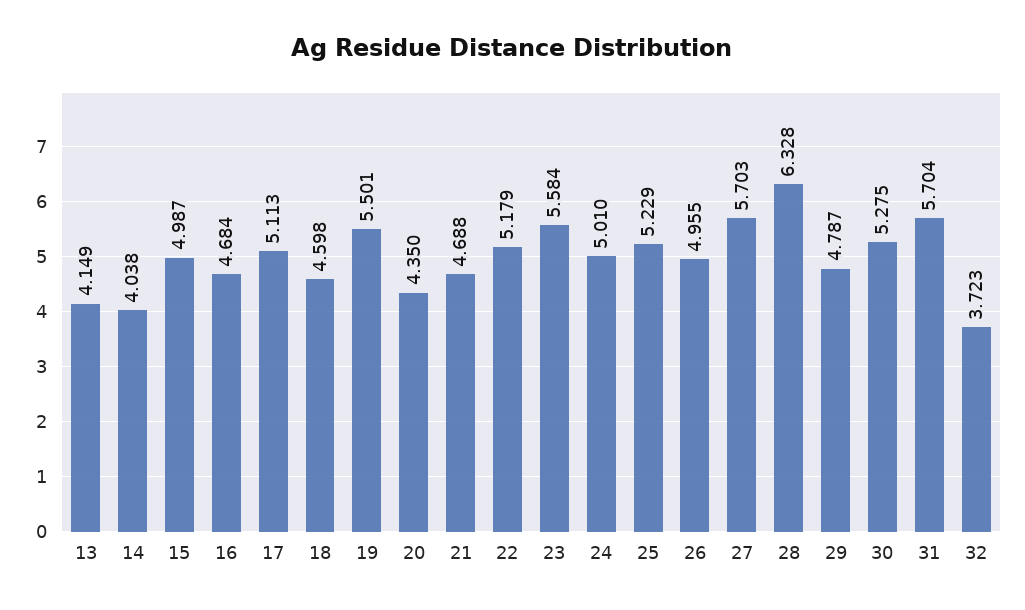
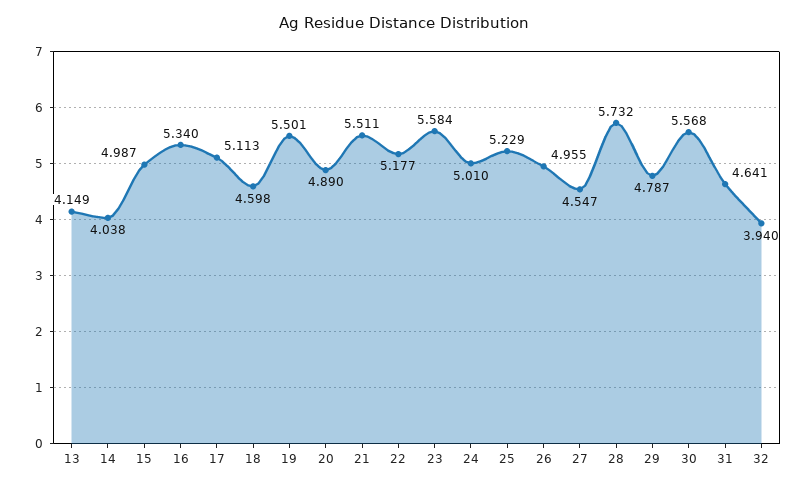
  {
    "13": 4.149,
    "14": 4.038,
    "15": 4.987,
-   "16": 4.684,
+   "16": 5.34,
    "17": 5.113,
    "18": 4.598,
    "19": 5.501,
-   "20": 4.35,
+   "20": 4.89,
-   "21": 4.688,
+   "21": 5.511,
-   "22": 5.179,
+   "22": 5.177,
    "23": 5.584,
    "24": 5.01,
    "25": 5.229,
    "26": 4.955,
-   "27": 5.703,
+   "27": 4.547,
-   "28": 6.328,
+   "28": 5.732,
    "29": 4.787,
-   "30": 5.275,
+   "30": 5.568,
-   "31": 5.704,
+   "31": 4.641,
-   "32": 3.723
+   "32": 3.94
  }

